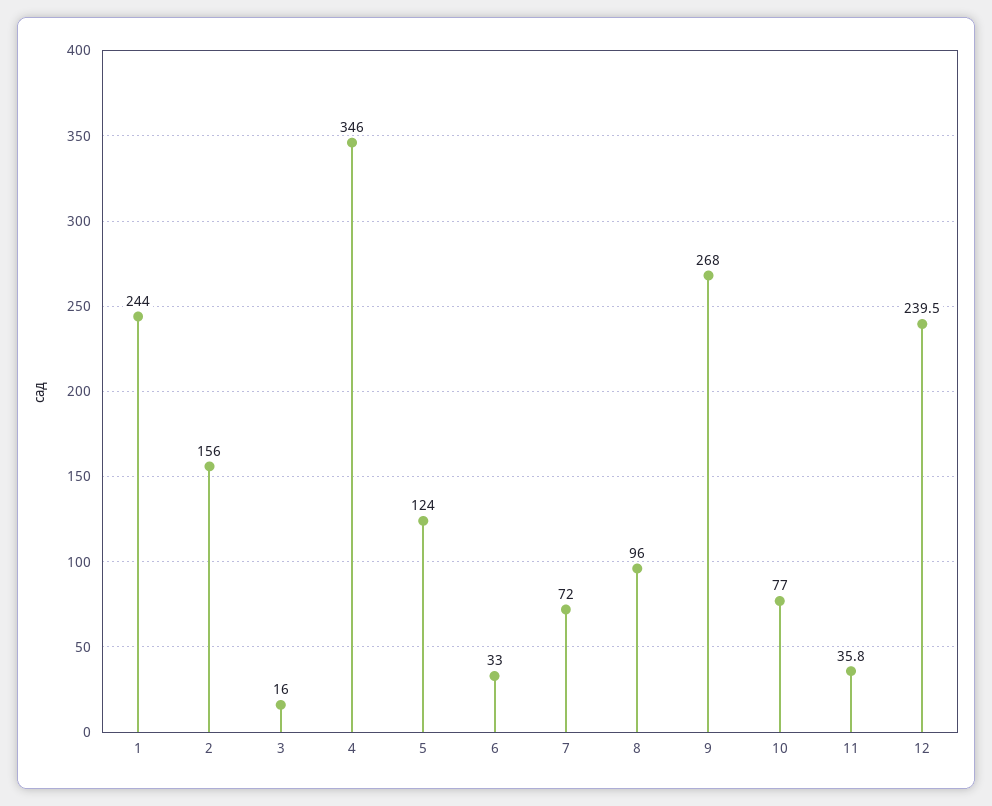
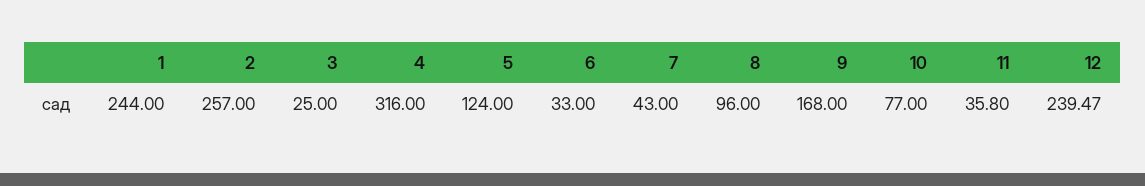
  {
    "1": 244,
-   "2": 156,
+   "2": 257,
-   "3": 16,
+   "3": 25,
-   "4": 346,
+   "4": 316,
    "5": 124,
    "6": 33,
-   "7": 72,
+   "7": 43,
    "8": 96,
-   "9": 268,
+   "9": 168,
    "10": 77,
    "11": 35.8,
    "12": 239.47
  }

